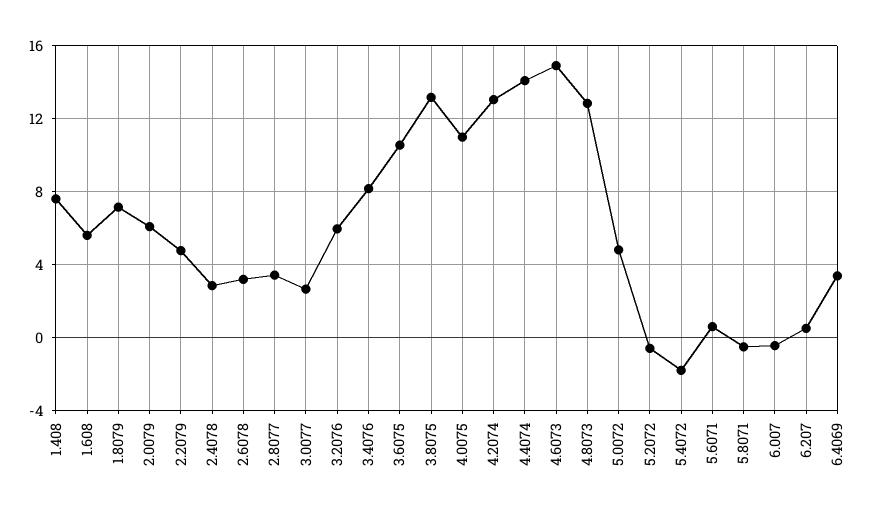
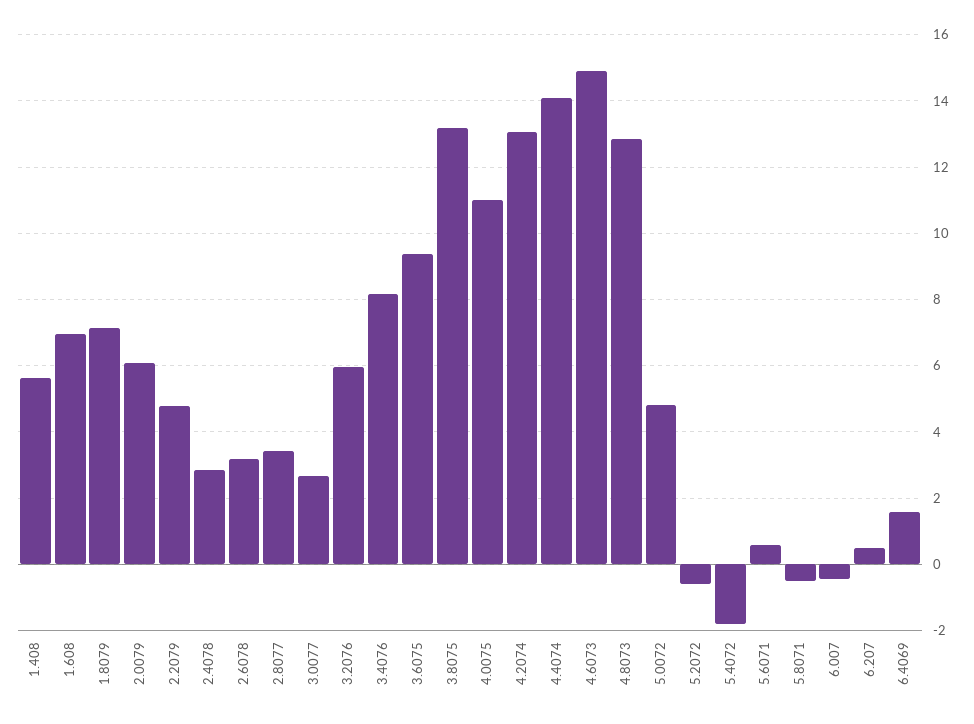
  {
-   "1.408": 7.5,
+   "1.408": 5.6,
-   "1.608": 5.5,
+   "1.608": 7,
    "1.8079": 7.2,
    "2.0079": 6,
    "2.2079": 4.8,
    "2.4078": 2.8,
    "2.6078": 3.2,
    "2.8077": 3.4,
    "3.0077": 2.6,
    "3.2076": 6,
    "3.4076": 8.2,
-   "3.6075": 10.5,
+   "3.6075": 9.4,
    "3.8075": 13.2,
    "4.0075": 11,
    "4.2074": 13,
    "4.4074": 14,
    "4.6073": 15,
    "4.8073": 12.8,
    "5.0072": 4.8,
    "5.2072": -0.6,
    "5.4072": -1.8,
    "5.6071": 0.6,
    "5.8071": -0.6,
    "6.007": -0.4,
    "6.207": 0.6,
-   "6.4069": 3.5
+   "6.4069": 1.6
  }

